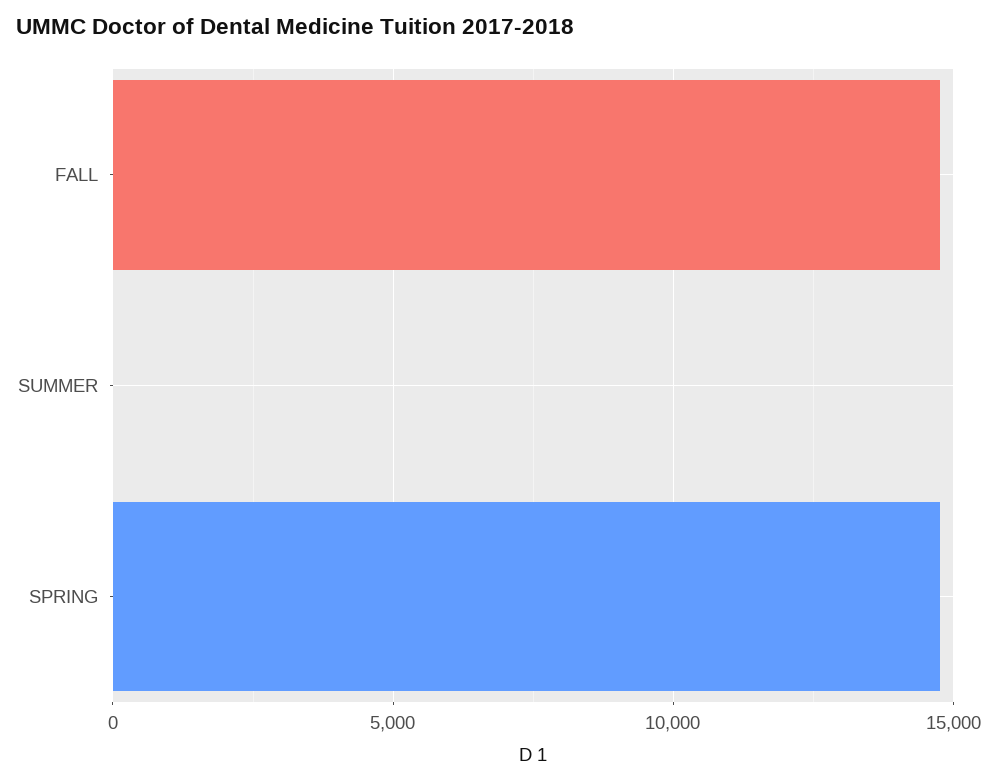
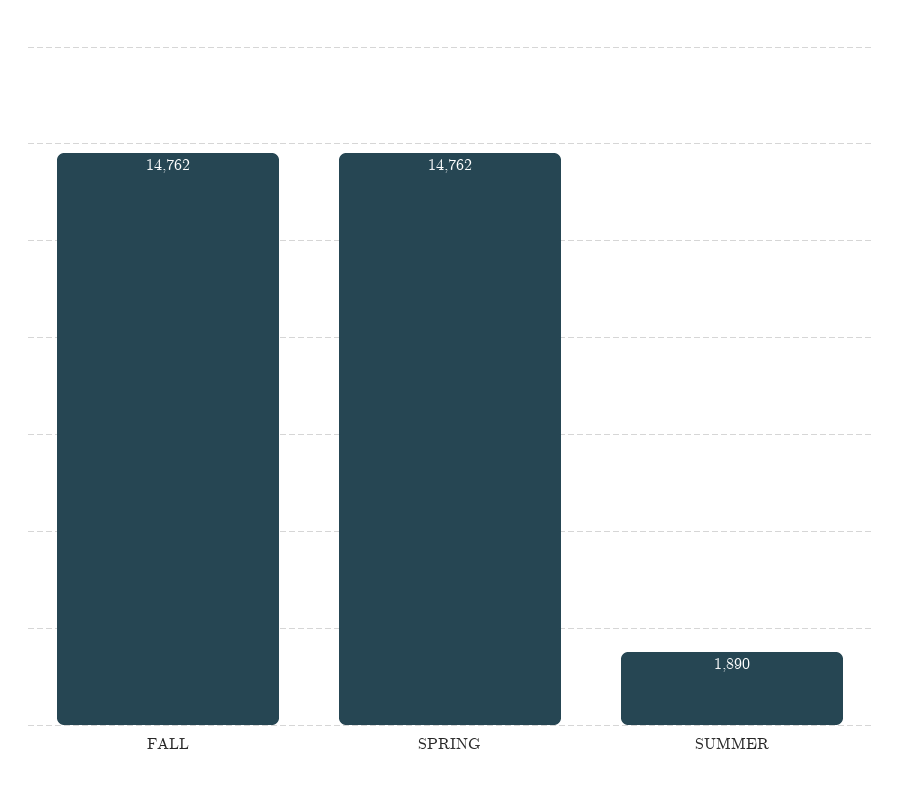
  {
    "FALL": 14762,
-   "SUMMER": 0,
+   "SUMMER": 1890,
    "SPRING": 14762
  }

